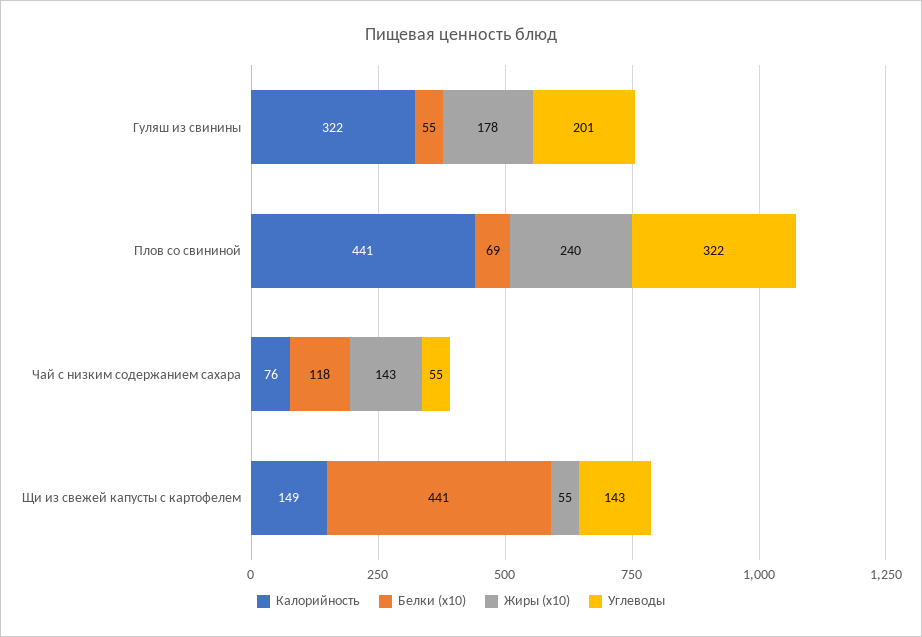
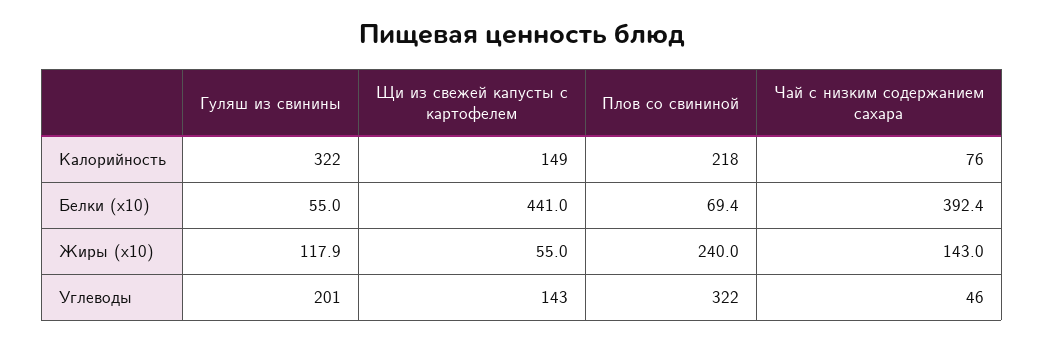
  {
    "Калорийность": {
      "Гуляш из свинины": 322,
-     "Плов со свининой": 441,
+     "Плов со свининой": 218,
      "Чай с низким содержанием сахара": 76,
      "Щи из свежей капусты с картофелем": 149
    },
    "Белки (x10)": {
      "Гуляш из свинины": 55,
      "Плов со свининой": 69.4,
-     "Чай с низким содержанием сахара": 118,
+     "Чай с низким содержанием сахара": 392.4,
      "Щи из свежей капусты с картофелем": 441
    },
    "Жиры (x10)": {
-     "Гуляш из свинины": 178,
+     "Гуляш из свинины": 117.9,
      "Плов со свининой": 240,
      "Чай с низким содержанием сахара": 143,
      "Щи из свежей капусты с картофелем": 55
    },
    "Углеводы": {
      "Гуляш из свинины": 201,
      "Плов со свининой": 322,
-     "Чай с низким содержанием сахара": 55,
+     "Чай с низким содержанием сахара": 46,
      "Щи из свежей капусты с картофелем": 143
    }
  }

